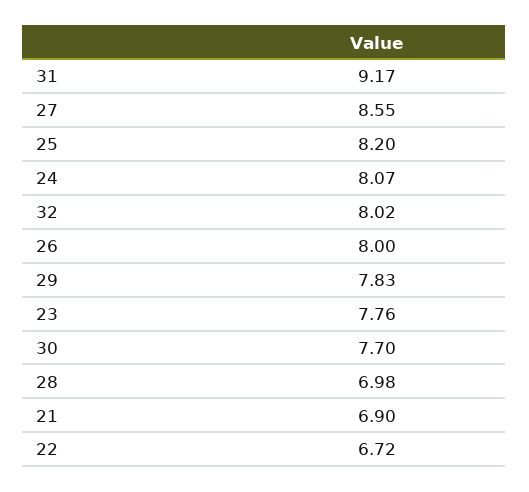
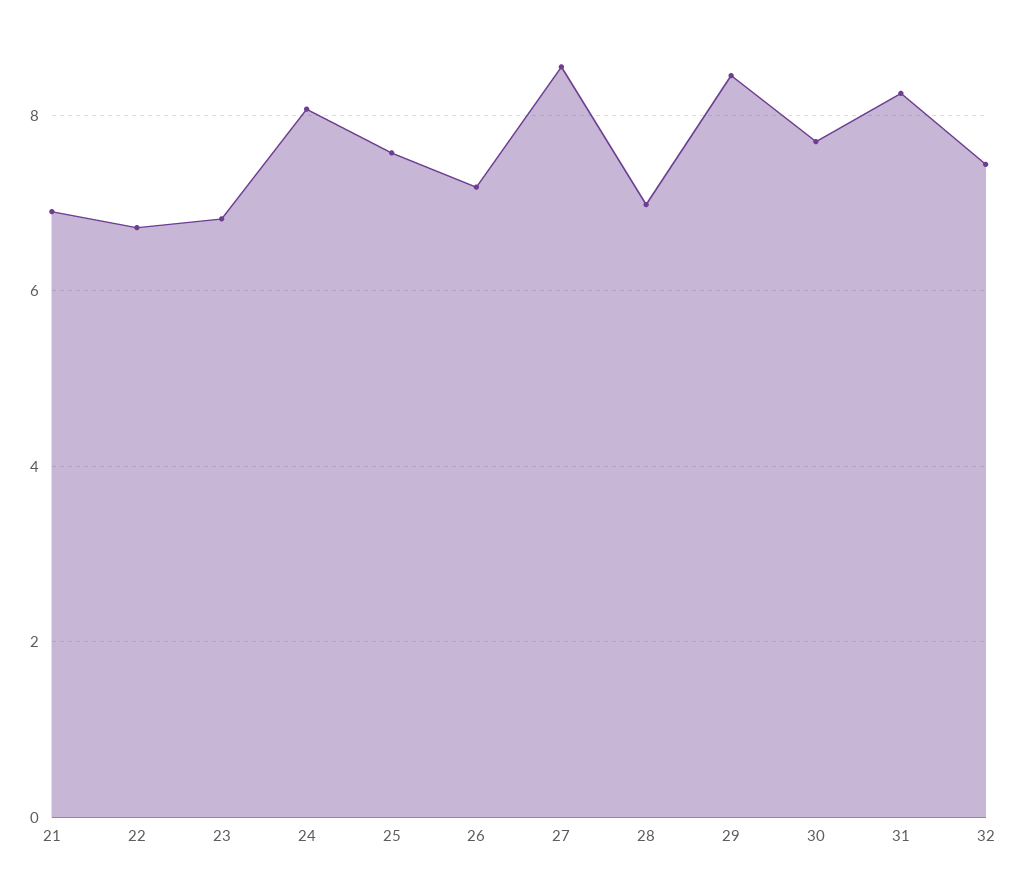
  {
-   "31": 9.17,
+   "31": 8.2,
    "27": 8.55,
-   "25": 8.2,
+   "25": 7.6,
    "24": 8.07,
-   "32": 8.02,
+   "32": 7.4,
-   "26": 8,
+   "26": 7.2,
-   "29": 7.83,
+   "29": 8.4,
-   "23": 7.76,
+   "23": 6.8,
    "30": 7.7,
    "28": 6.98,
    "21": 6.9,
    "22": 6.72
  }

